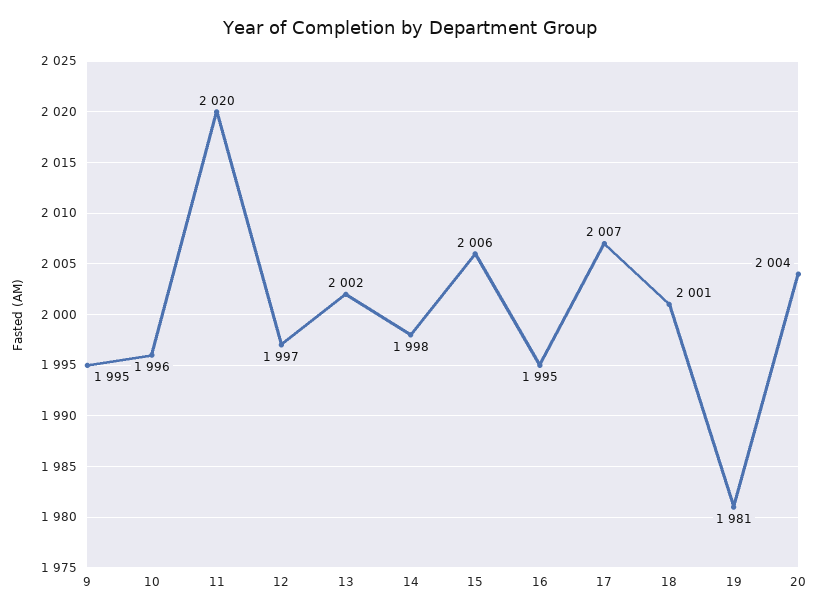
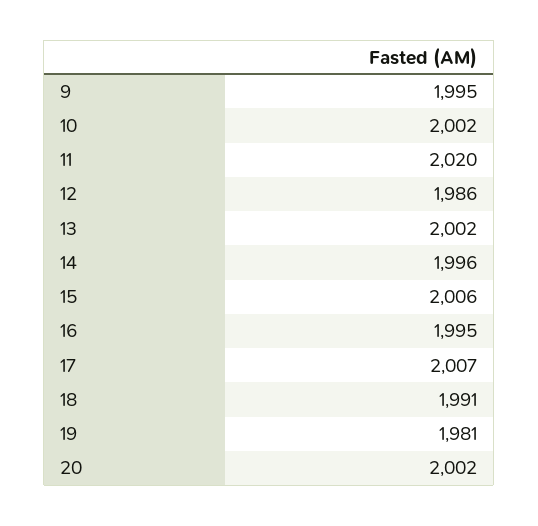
  {
    "9": 1995,
-   "10": 1996,
+   "10": 2002,
    "11": 2020,
-   "12": 1997,
+   "12": 1986,
    "13": 2002,
-   "14": 1998,
+   "14": 1996,
    "15": 2006,
    "16": 1995,
    "17": 2007,
-   "18": 2001,
+   "18": 1991,
    "19": 1981,
-   "20": 2004
+   "20": 2002
  }

